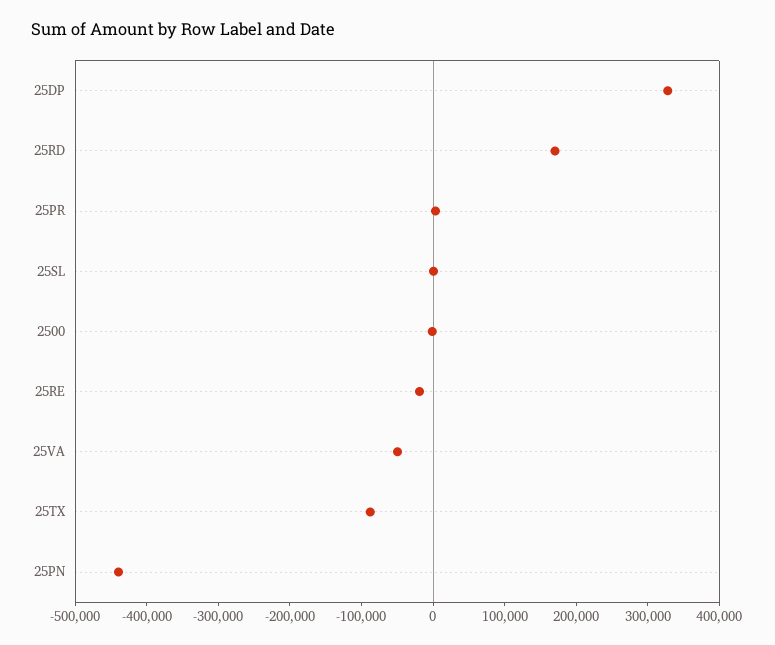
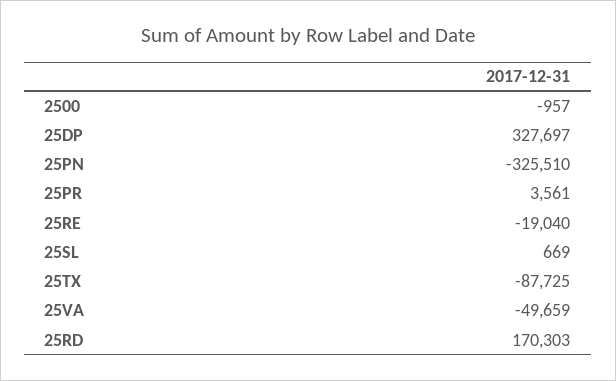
  {
    "25DP": 327697,
    "25RD": 170303,
    "25PR": 3561,
    "25SL": 669,
    "2500": -957,
    "25RE": -19040,
    "25VA": -49659,
    "25TX": -87725,
-   "25PN": -440000
+   "25PN": -325510
  }

